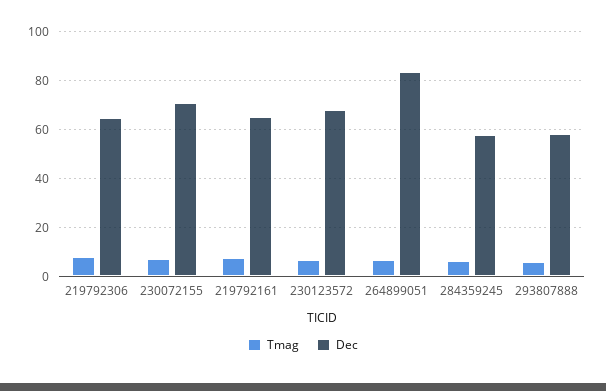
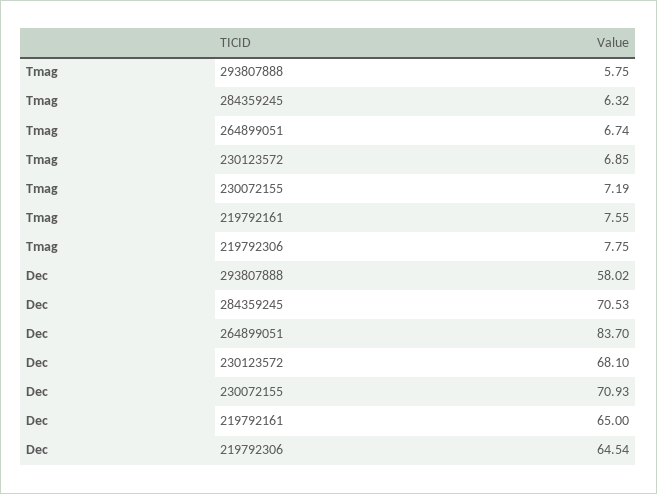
  {
    "Tmag": {
      "219792306": 7.75,
      "230072155": 7.19,
      "219792161": 7.55,
      "230123572": 6.85,
      "264899051": 6.74,
      "284359245": 6.32,
      "293807888": 5.75
    },
    "Dec": {
      "219792306": 64.54,
      "230072155": 70.93,
      "219792161": 65,
      "230123572": 68.1,
      "264899051": 83.7,
-     "284359245": 57.5,
+     "284359245": 70.53,
      "293807888": 58.02
    }
  }

